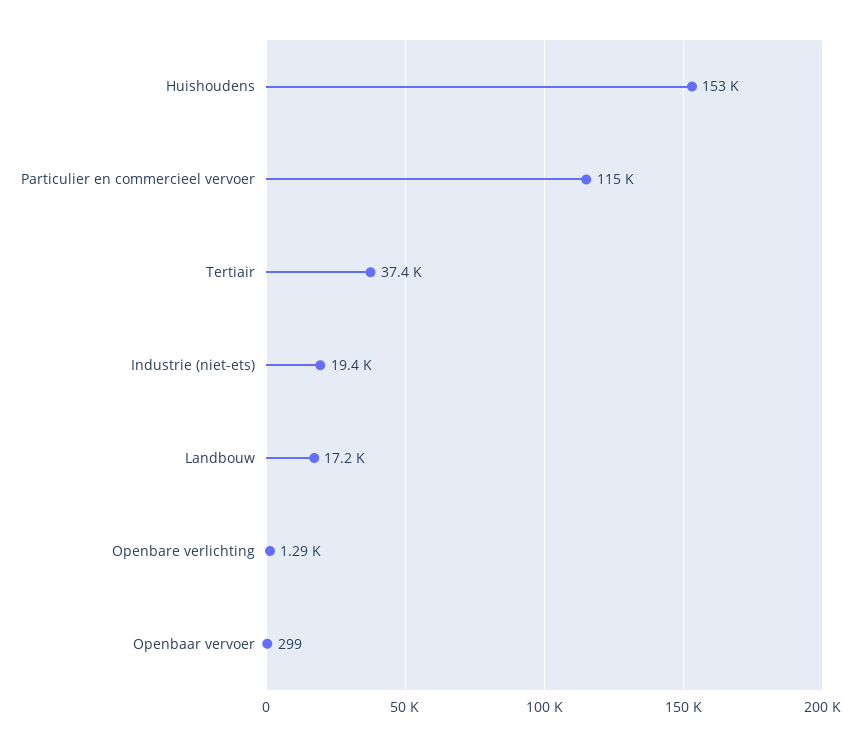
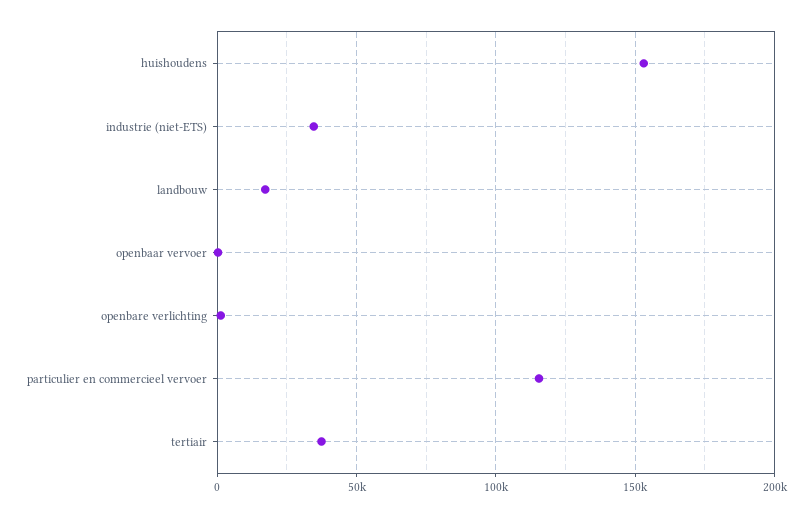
  {
    "Huishoudens": 153000,
    "Particulier en commercieel vervoer": 115000,
    "Tertiair": 37400,
-   "Industrie (niet-ets)": 19400,
+   "Industrie (niet-ets)": 35000,
    "Landbouw": 17200,
    "Openbare verlichting": 1290,
    "Openbaar vervoer": 299
  }

